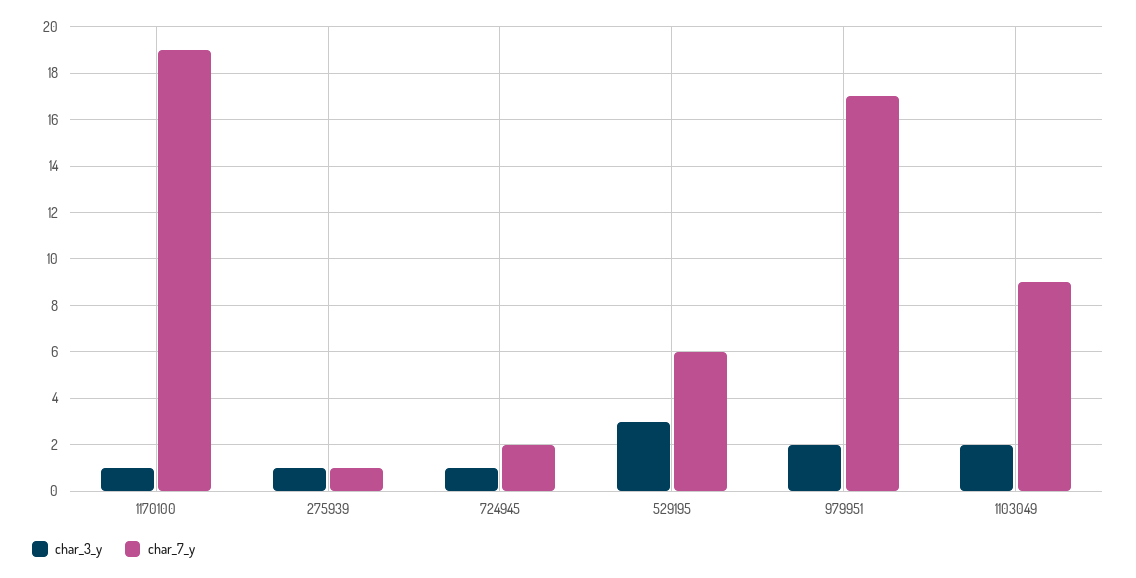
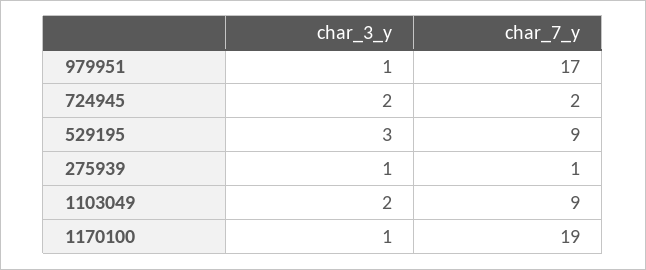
  {
    "char_3_y": {
      "1170100": 1,
      "275939": 1,
-     "724945": 1,
+     "724945": 2,
      "529195": 3,
-     "979951": 2,
+     "979951": 1,
      "1103049": 2
    },
    "char_7_y": {
      "1170100": 19,
      "275939": 1,
      "724945": 2,
-     "529195": 6,
+     "529195": 9,
      "979951": 17,
      "1103049": 9
    }
  }

